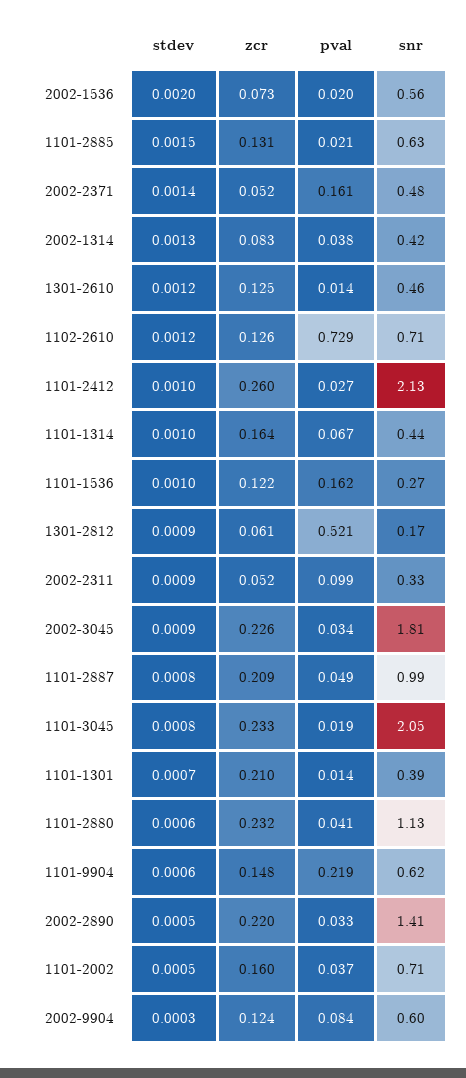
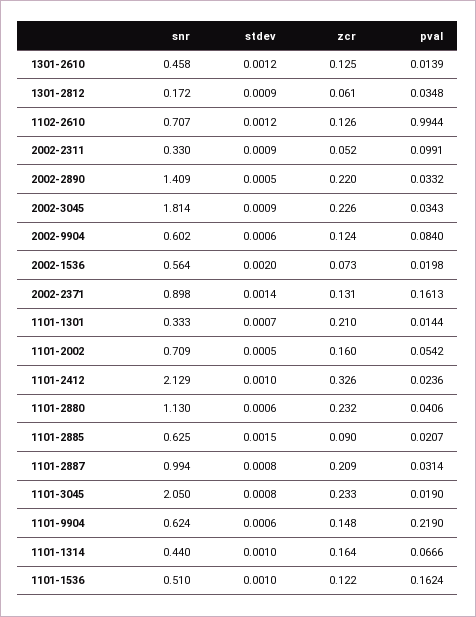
  {
    "stdev": {
      "2002-1536": 0.002,
      "1101-2885": 0.0015,
      "2002-2371": 0.0014,
-     "2002-1314": 0.0013,
      "1301-2610": 0.0012,
      "1102-2610": 0.0012,
      "1101-2412": 0.001,
      "1101-1314": 0.001,
      "1101-1536": 0.001,
      "1301-2812": 0.0009,
      "2002-2311": 0.0009,
      "2002-3045": 0.0009,
      "1101-2887": 0.0008,
      "1101-3045": 0.0008,
      "1101-1301": 0.0007,
      "1101-2880": 0.0006,
      "1101-9904": 0.0006,
      "2002-2890": 0.0005,
      "1101-2002": 0.0005,
-     "2002-9904": 0.0003
+     "2002-9904": 0.0006
    },
    "zcr": {
      "2002-1536": 0.073,
-     "1101-2885": 0.131,
+     "1101-2885": 0.09,
-     "2002-2371": 0.052,
+     "2002-2371": 0.131,
-     "2002-1314": 0.083,
      "1301-2610": 0.125,
      "1102-2610": 0.126,
-     "1101-2412": 0.26,
+     "1101-2412": 0.326,
      "1101-1314": 0.164,
      "1101-1536": 0.122,
      "1301-2812": 0.061,
      "2002-2311": 0.052,
      "2002-3045": 0.226,
      "1101-2887": 0.209,
      "1101-3045": 0.233,
      "1101-1301": 0.21,
      "1101-2880": 0.232,
      "1101-9904": 0.148,
      "2002-2890": 0.22,
      "1101-2002": 0.16,
      "2002-9904": 0.124
    },
    "pval": {
      "2002-1536": 0.0198,
      "1101-2885": 0.0207,
      "2002-2371": 0.1613,
-     "2002-1314": 0.038,
      "1301-2610": 0.0139,
-     "1102-2610": 0.729,
+     "1102-2610": 0.9944,
-     "1101-2412": 0.027,
+     "1101-2412": 0.0236,
      "1101-1314": 0.0666,
      "1101-1536": 0.1624,
-     "1301-2812": 0.521,
+     "1301-2812": 0.0348,
      "2002-2311": 0.0991,
      "2002-3045": 0.0343,
-     "1101-2887": 0.049,
+     "1101-2887": 0.0314,
      "1101-3045": 0.019,
      "1101-1301": 0.0144,
      "1101-2880": 0.0406,
      "1101-9904": 0.219,
      "2002-2890": 0.0332,
-     "1101-2002": 0.037,
+     "1101-2002": 0.0542,
      "2002-9904": 0.084
    },
    "snr": {
      "2002-1536": 0.564,
      "1101-2885": 0.625,
-     "2002-2371": 0.48,
+     "2002-2371": 0.898,
-     "2002-1314": 0.42,
      "1301-2610": 0.458,
      "1102-2610": 0.707,
      "1101-2412": 2.129,
      "1101-1314": 0.44,
-     "1101-1536": 0.27,
+     "1101-1536": 0.51,
      "1301-2812": 0.172,
      "2002-2311": 0.33,
      "2002-3045": 1.814,
      "1101-2887": 0.994,
      "1101-3045": 2.05,
-     "1101-1301": 0.39,
+     "1101-1301": 0.333,
      "1101-2880": 1.13,
      "1101-9904": 0.624,
      "2002-2890": 1.409,
      "1101-2002": 0.709,
      "2002-9904": 0.602
    }
  }

